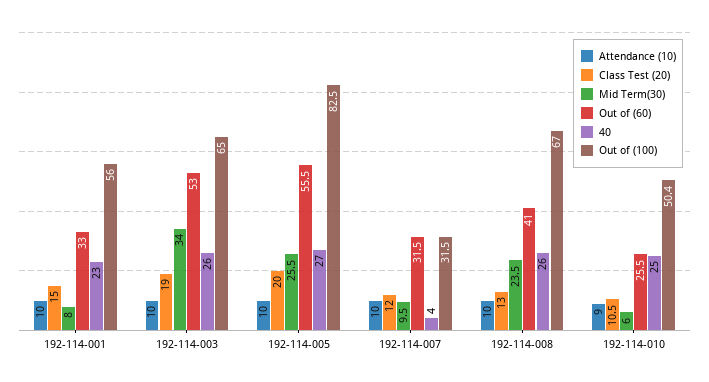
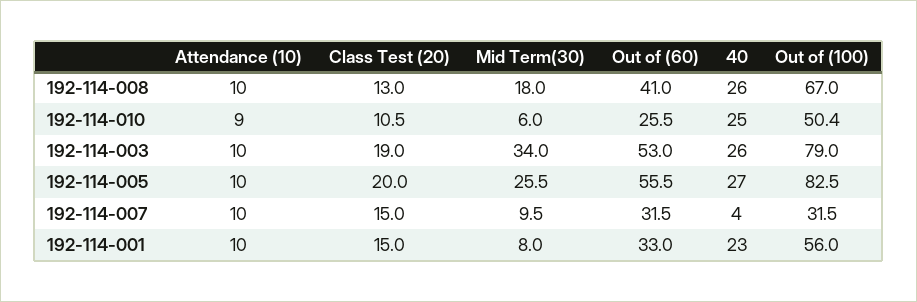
  {
    "Attendance (10)": {
      "192-114-001": 10,
      "192-114-003": 10,
      "192-114-005": 10,
      "192-114-007": 10,
      "192-114-008": 10,
      "192-114-010": 9
    },
    "Class Test (20)": {
      "192-114-001": 15,
      "192-114-003": 19,
      "192-114-005": 20,
-     "192-114-007": 12,
+     "192-114-007": 15,
      "192-114-008": 13,
      "192-114-010": 10.5
    },
    "Mid Term(30)": {
      "192-114-001": 8,
      "192-114-003": 34,
      "192-114-005": 25.5,
      "192-114-007": 9.5,
-     "192-114-008": 23.5,
+     "192-114-008": 18,
      "192-114-010": 6
    },
    "Out of (60)": {
      "192-114-001": 33,
      "192-114-003": 53,
      "192-114-005": 55.5,
      "192-114-007": 31.5,
      "192-114-008": 41,
      "192-114-010": 25.5
    },
    "40": {
      "192-114-001": 23,
      "192-114-003": 26,
      "192-114-005": 27,
      "192-114-007": 4,
      "192-114-008": 26,
      "192-114-010": 25
    },
    "Out of (100)": {
      "192-114-001": 56,
-     "192-114-003": 65,
+     "192-114-003": 79,
      "192-114-005": 82.5,
      "192-114-007": 31.5,
      "192-114-008": 67,
      "192-114-010": 50.4
    }
  }

